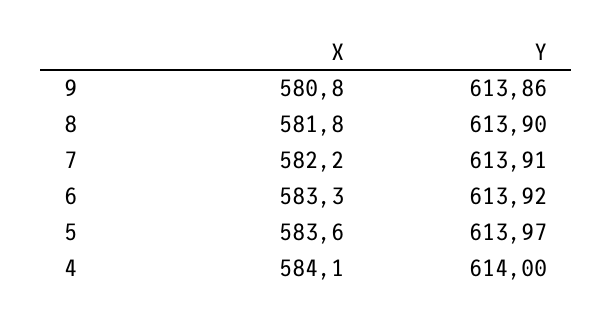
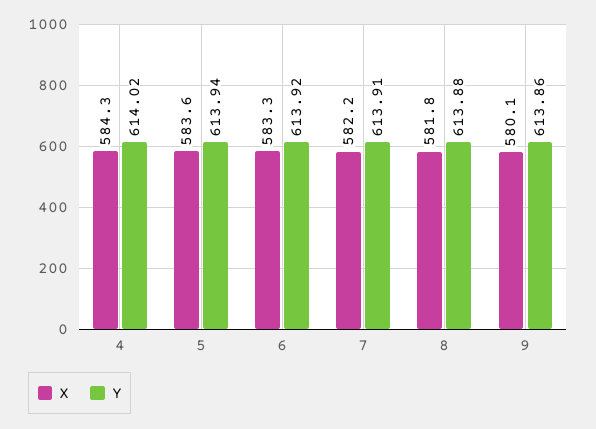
  {
    "X": {
-     "9": 580.8,
+     "9": 580.1,
      "8": 581.8,
      "7": 582.2,
      "6": 583.3,
      "5": 583.6,
-     "4": 584.1
+     "4": 584.3
    },
    "Y": {
      "9": 613.86,
-     "8": 613.9,
+     "8": 613.88,
      "7": 613.91,
      "6": 613.92,
-     "5": 613.97,
+     "5": 613.94,
-     "4": 614
+     "4": 614.02
    }
  }

